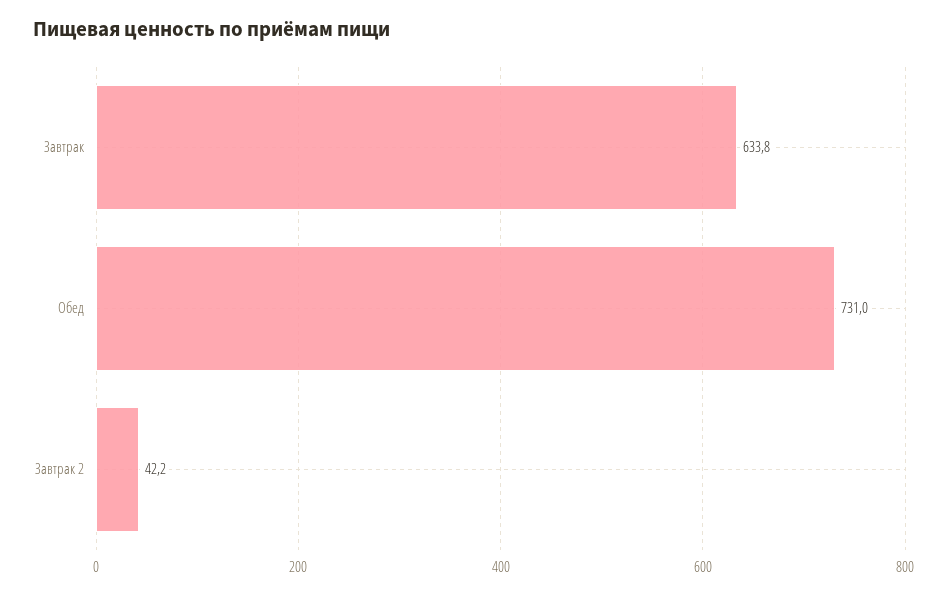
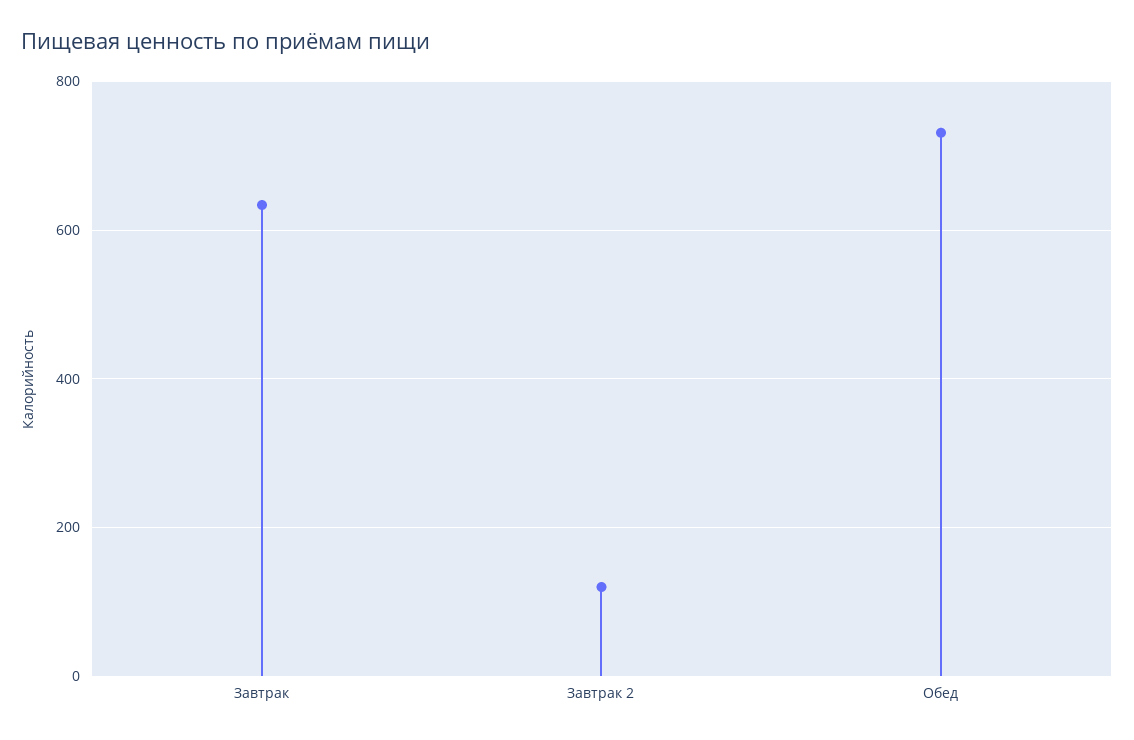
  {
    "Завтрак": 633.8,
    "Обед": 731,
-   "Завтрак 2": 42.2
+   "Завтрак 2": 120
  }

